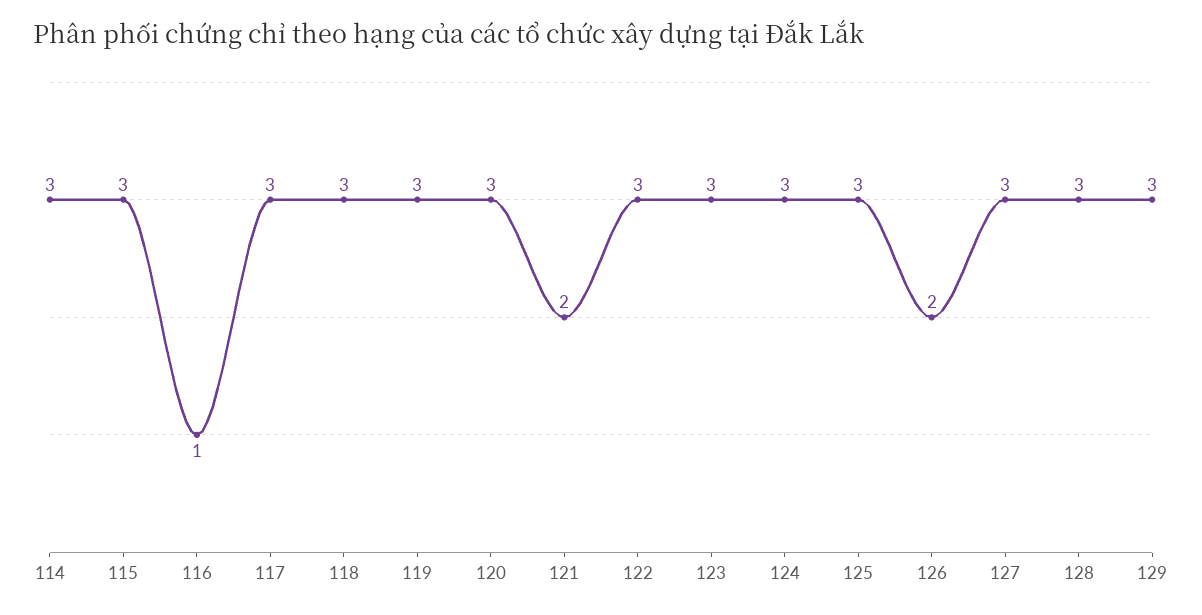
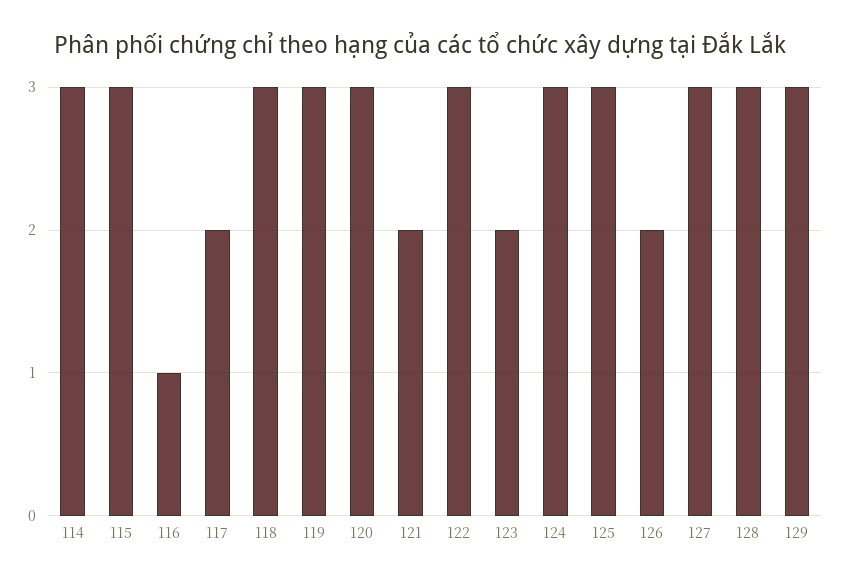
  {
    "114": 3,
    "115": 3,
    "116": 1,
-   "117": 3,
+   "117": 2,
    "118": 3,
    "119": 3,
    "120": 3,
    "121": 2,
    "122": 3,
-   "123": 3,
+   "123": 2,
    "124": 3,
    "125": 3,
    "126": 2,
    "127": 3,
    "128": 3,
    "129": 3
  }

